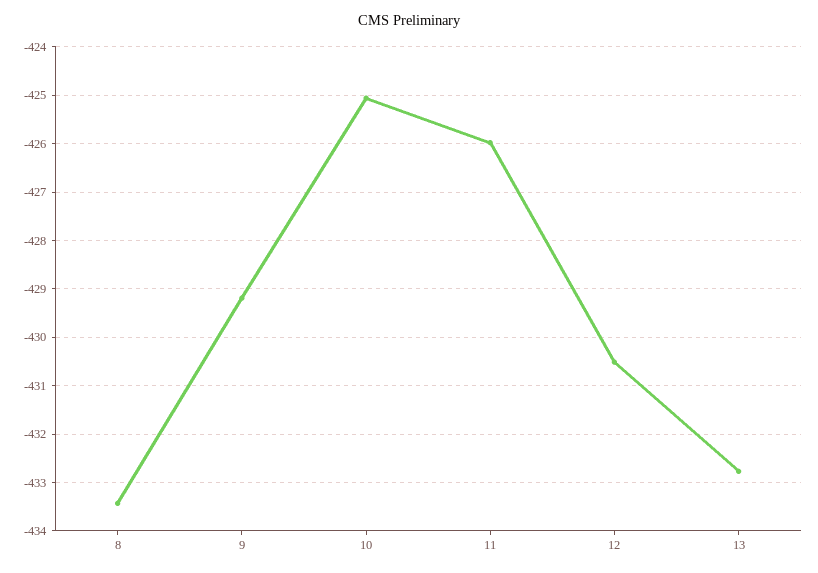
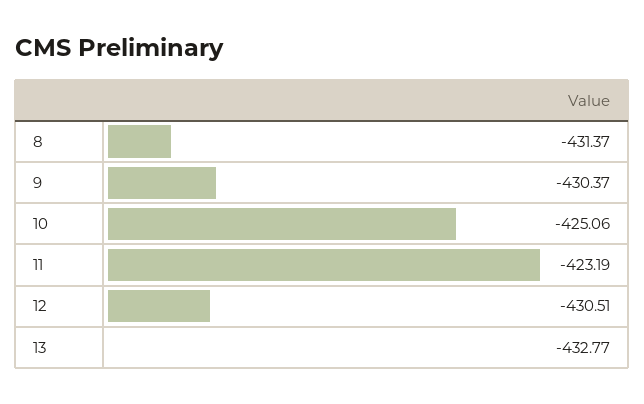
  {
-   "8": -433.4,
+   "8": -431.37,
-   "9": -429.2,
+   "9": -430.37,
    "10": -425.06,
-   "11": -426,
+   "11": -423.19,
    "12": -430.51,
    "13": -432.77
  }

